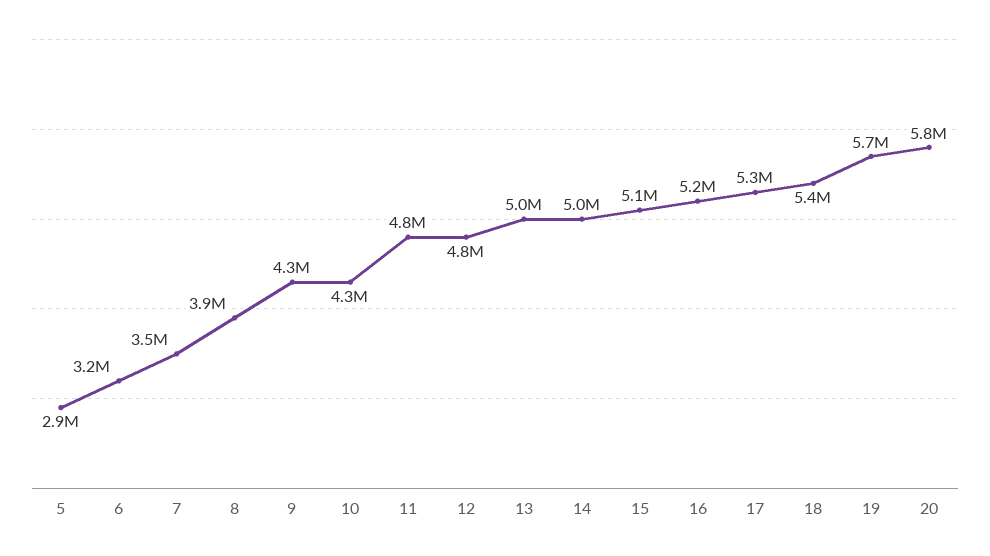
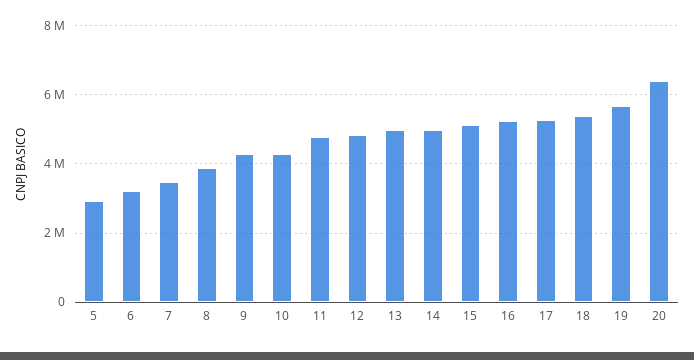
  {
    "5": 2900000,
    "6": 3200000,
    "7": 3500000,
    "8": 3900000,
    "9": 4300000,
    "10": 4300000,
    "11": 4800000,
    "12": 4800000,
    "13": 5000000,
    "14": 5000000,
    "15": 5100000,
    "16": 5200000,
    "17": 5300000,
    "18": 5400000,
    "19": 5700000,
-   "20": 5800000
+   "20": 6400000
  }

